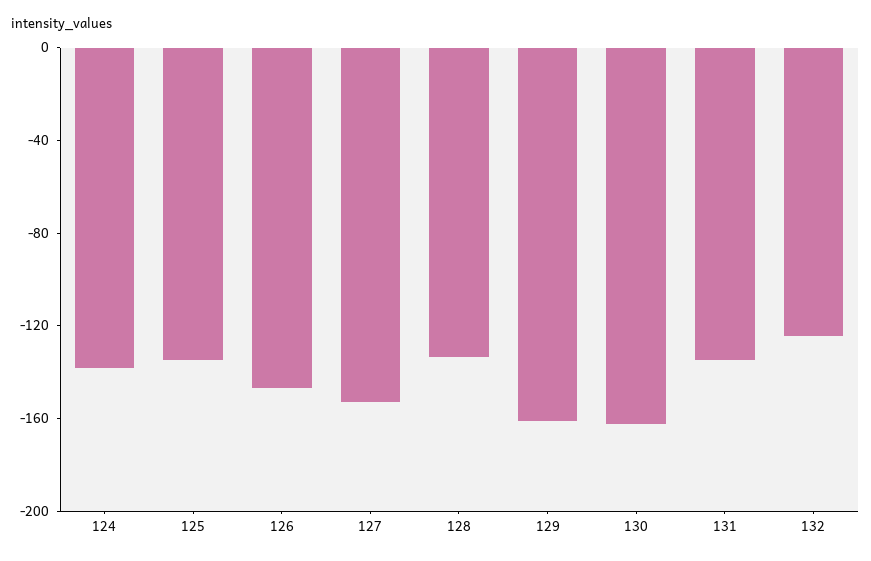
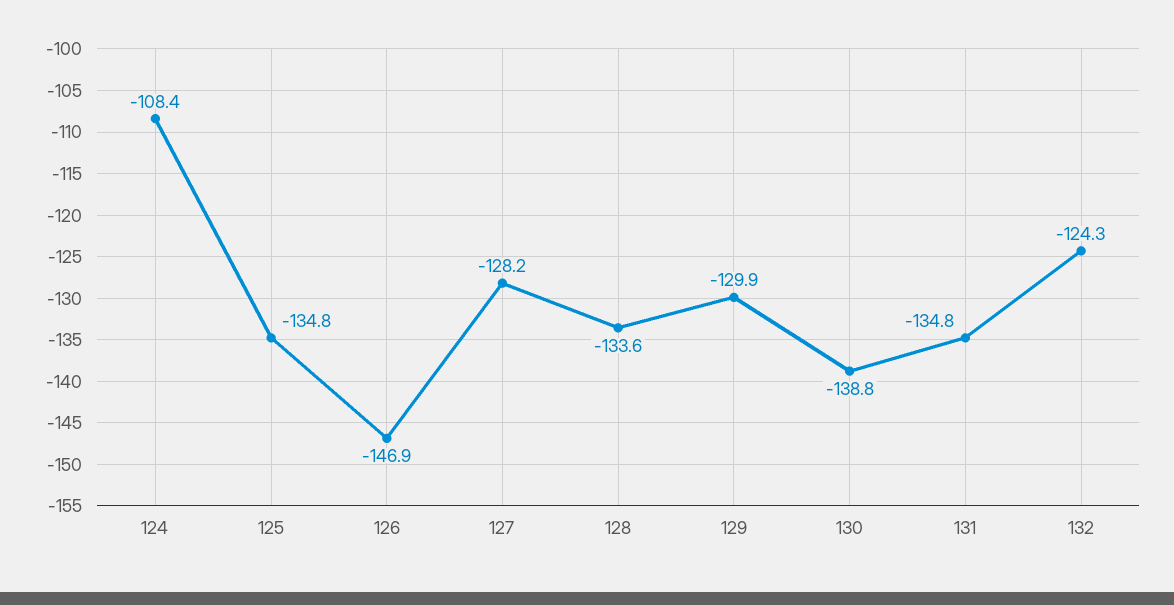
  {
-   "124": -140,
+   "124": -108.4,
    "125": -134.8,
    "126": -146.9,
-   "127": -150,
+   "127": -128.2,
    "128": -133.6,
-   "129": -160,
+   "129": -129.9,
-   "130": -160,
+   "130": -138.8,
    "131": -134.8,
    "132": -124.3
  }

